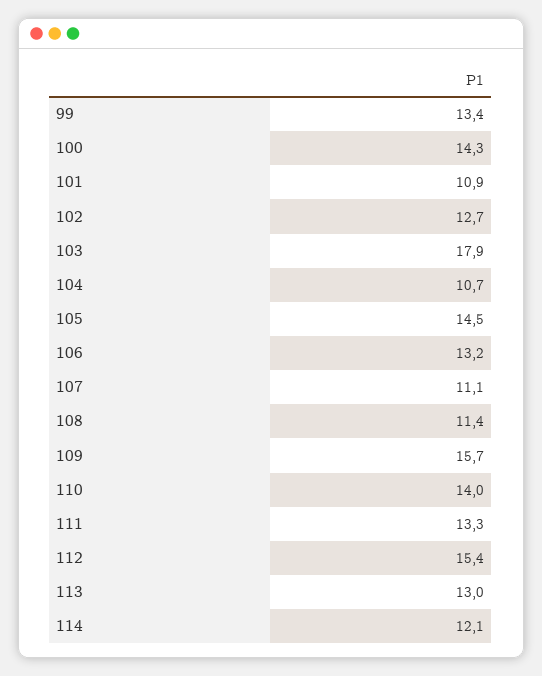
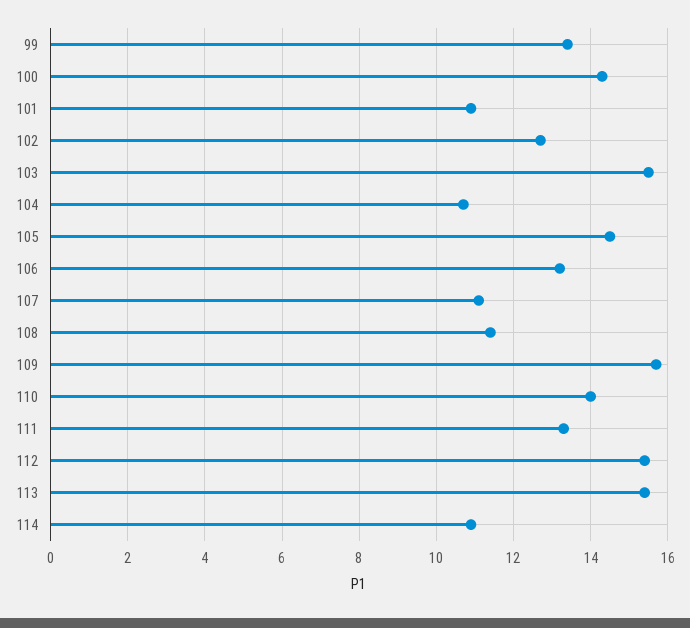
  {
    "99": 13.4,
    "100": 14.3,
    "101": 10.9,
    "102": 12.7,
-   "103": 17.9,
+   "103": 15.5,
    "104": 10.7,
    "105": 14.5,
    "106": 13.2,
    "107": 11.1,
    "108": 11.4,
    "109": 15.7,
    "110": 14,
    "111": 13.3,
    "112": 15.4,
-   "113": 13,
+   "113": 15.5,
-   "114": 12.1
+   "114": 11
  }

